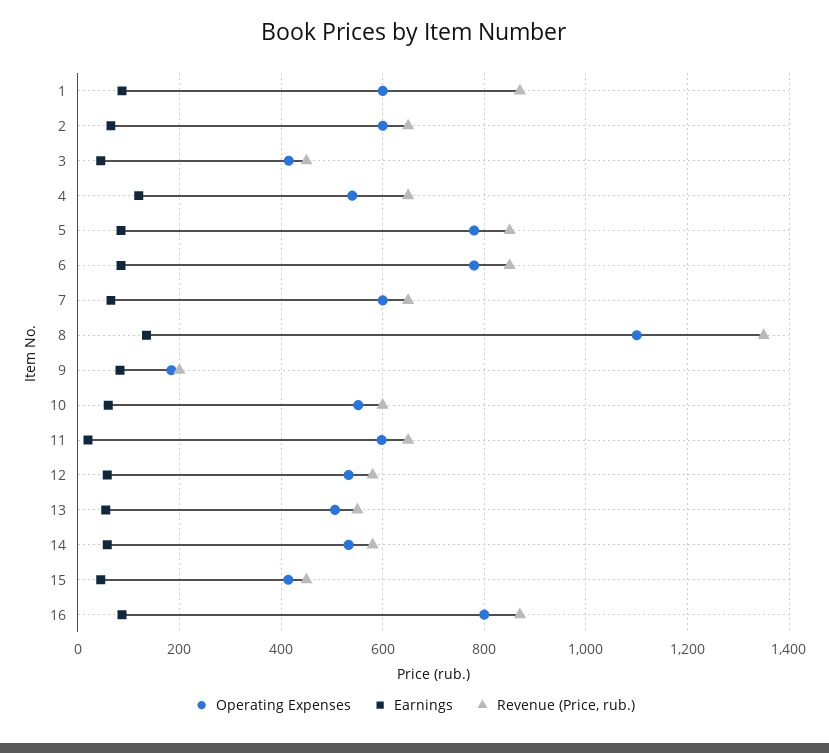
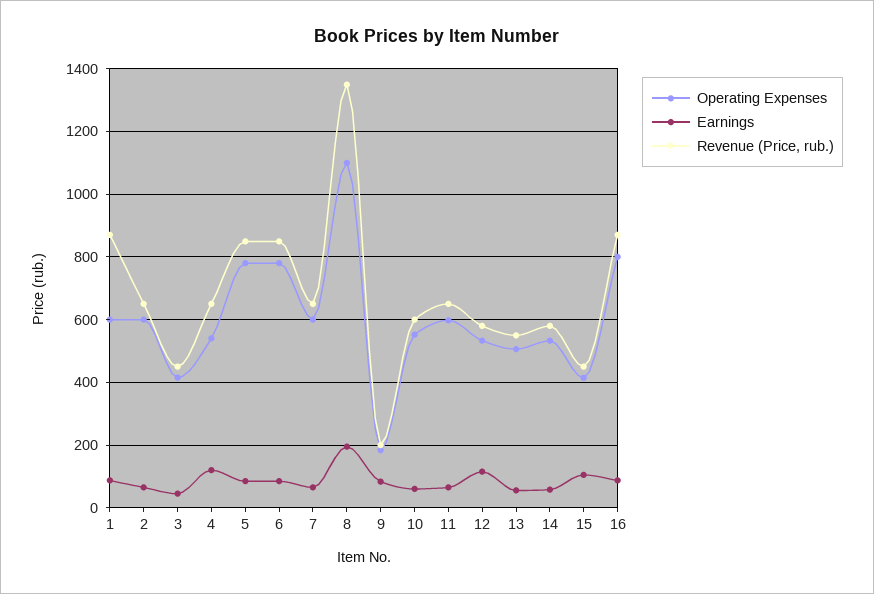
  {
    "Operating Expenses": {
      "1": 600,
      "2": 600,
      "3": 420,
      "4": 540,
      "5": 780,
      "6": 780,
      "7": 600,
      "8": 1100,
      "9": 180,
      "10": 560,
      "11": 600,
      "12": 540,
      "13": 500,
      "14": 540,
      "15": 420,
      "16": 800
    },
    "Earnings": {
      "1": 80,
      "2": 60,
      "3": 40,
      "4": 120,
      "5": 80,
      "6": 80,
      "7": 60,
-     "8": 140,
+     "8": 200,
      "9": 80,
      "10": 60,
-     "11": 20,
+     "11": 60,
-     "12": 60,
+     "12": 120,
      "13": 60,
      "14": 60,
-     "15": 40,
+     "15": 100,
      "16": 80
    },
    "Revenue (Price, rub.)": {
      "1": 880,
      "2": 660,
      "3": 460,
      "4": 660,
      "5": 860,
      "6": 860,
      "7": 660,
      "8": 1360,
      "9": 200,
      "10": 600,
      "11": 660,
      "12": 580,
      "13": 560,
      "14": 580,
      "15": 460,
      "16": 880
    }
  }

